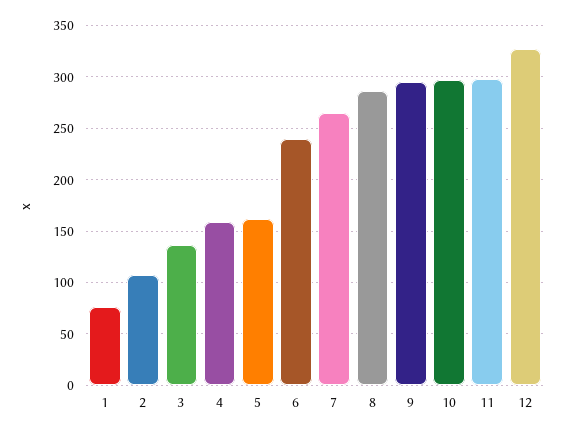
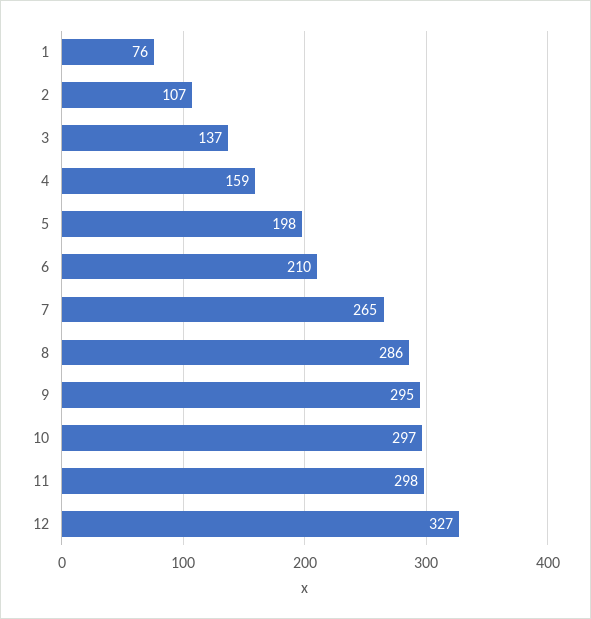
  {
    "1": 76,
    "2": 107,
    "3": 137,
    "4": 159,
-   "5": 160,
+   "5": 198,
-   "6": 240,
+   "6": 210,
    "7": 265,
    "8": 286,
    "9": 295,
    "10": 297,
    "11": 298,
    "12": 327
  }

